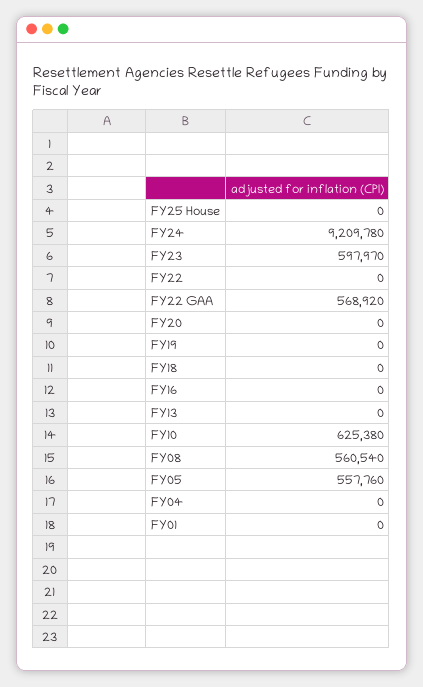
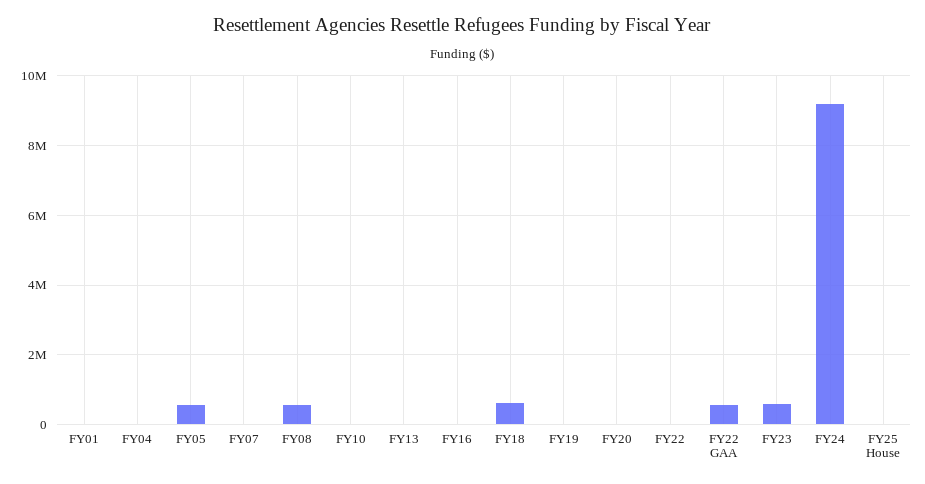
  {
    "FY25 House": 0,
    "FY24": 9209780,
    "FY23": 597970,
    "FY22": 0,
    "FY22 GAA": 568920,
    "FY20": 0,
    "FY19": 0,
-   "FY18": 0,
+   "FY18": 600000,
    "FY16": 0,
    "FY13": 0,
-   "FY10": 625380,
+   "FY10": 0,
    "FY08": 560540,
    "FY05": 557760,
    "FY04": 0,
-   "FY01": 0
+   "FY01": 0,
+   "FY07": 0
  }

